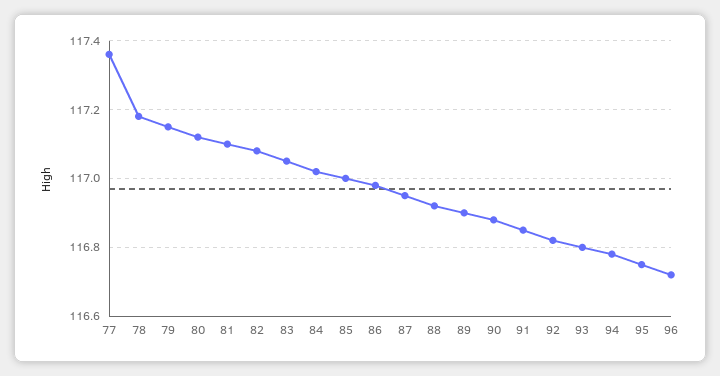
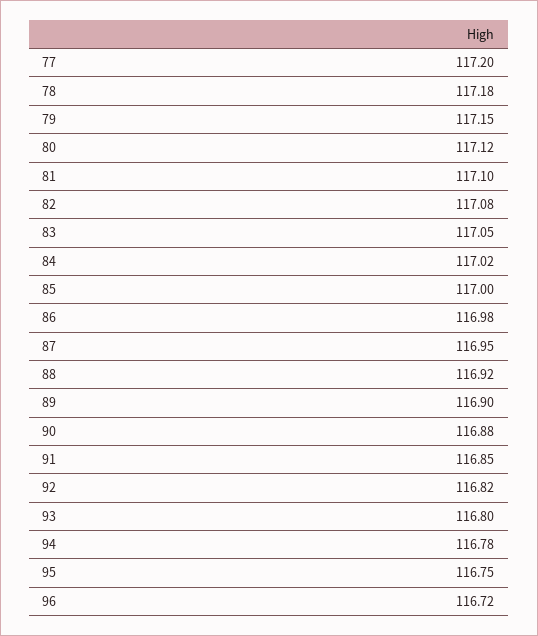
  {
-   "77": 117.35,
+   "77": 117.2,
    "78": 117.18,
    "79": 117.15,
    "80": 117.12,
    "81": 117.1,
    "82": 117.08,
    "83": 117.05,
    "84": 117.02,
    "85": 117,
    "86": 116.98,
    "87": 116.95,
    "88": 116.92,
    "89": 116.9,
    "90": 116.88,
    "91": 116.85,
    "92": 116.82,
    "93": 116.8,
    "94": 116.78,
    "95": 116.75,
    "96": 116.72
  }

